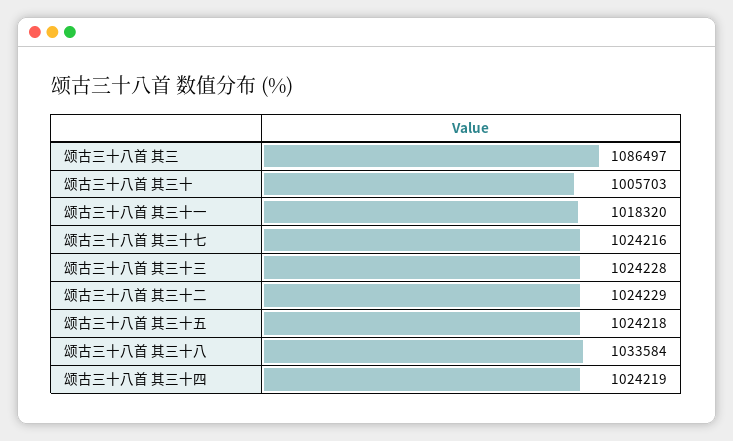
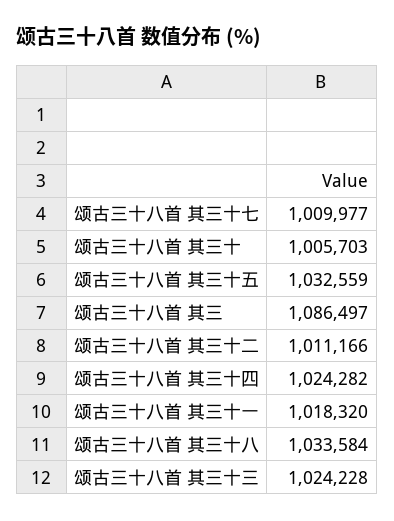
  {
    "颂古三十八首 其三": 1086497,
    "颂古三十八首 其三十": 1005703,
    "颂古三十八首 其三十一": 1018320,
-   "颂古三十八首 其三十七": 1024216,
+   "颂古三十八首 其三十七": 1009977,
    "颂古三十八首 其三十三": 1024228,
-   "颂古三十八首 其三十二": 1024229,
+   "颂古三十八首 其三十二": 1011166,
-   "颂古三十八首 其三十五": 1024218,
+   "颂古三十八首 其三十五": 1032559,
    "颂古三十八首 其三十八": 1033584,
-   "颂古三十八首 其三十四": 1024219
+   "颂古三十八首 其三十四": 1024282
  }

